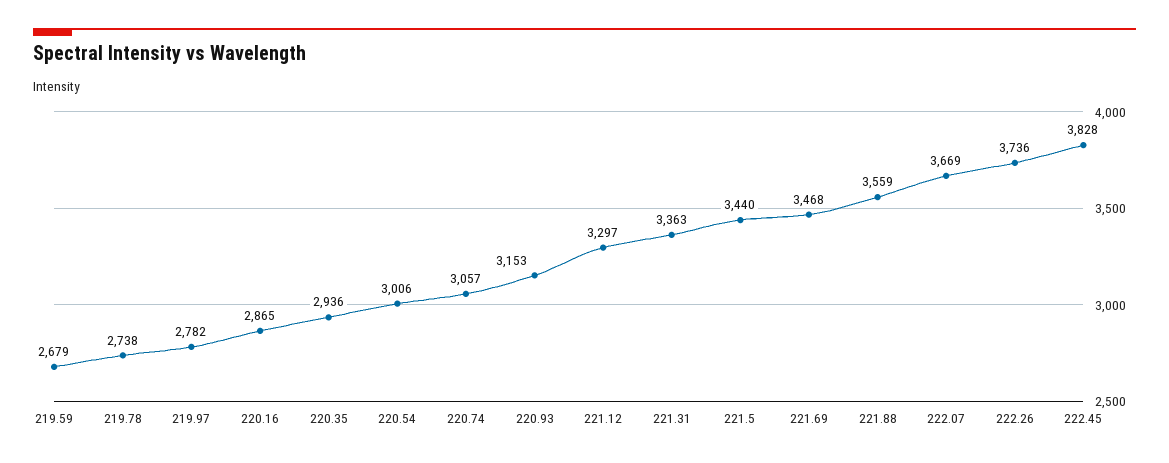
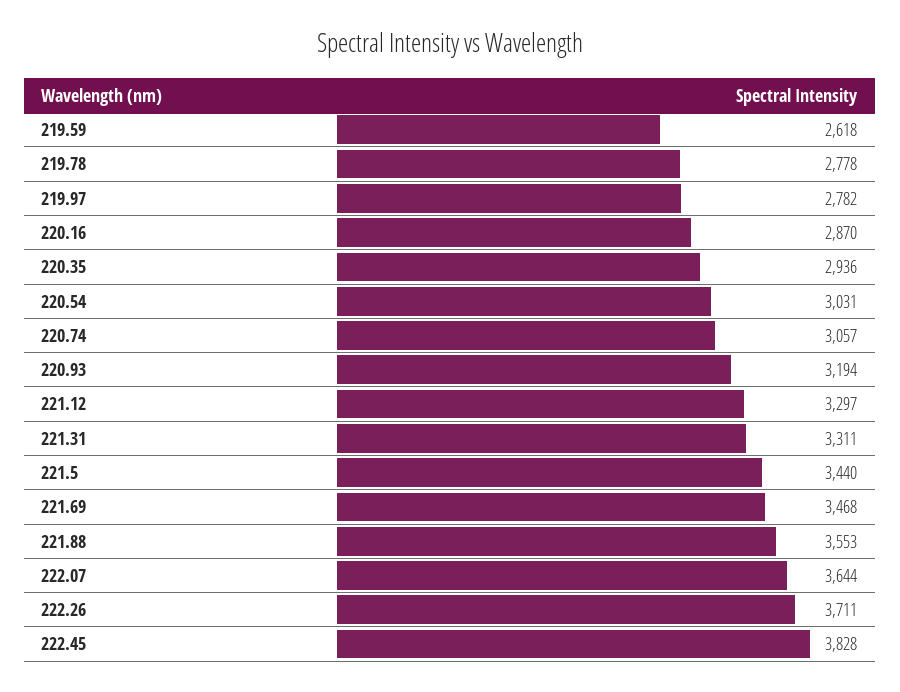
  {
-   "219.59": 2679,
+   "219.59": 2618,
-   "219.78": 2738,
+   "219.78": 2778,
    "219.97": 2782,
-   "220.16": 2865,
+   "220.16": 2870,
    "220.35": 2936,
-   "220.54": 3006,
+   "220.54": 3031,
    "220.74": 3057,
-   "220.93": 3153,
+   "220.93": 3194,
    "221.12": 3297,
-   "221.31": 3363,
+   "221.31": 3311,
    "221.5": 3440,
    "221.69": 3468,
-   "221.88": 3559,
+   "221.88": 3553,
-   "222.07": 3669,
+   "222.07": 3644,
-   "222.26": 3736,
+   "222.26": 3711,
    "222.45": 3828
  }

